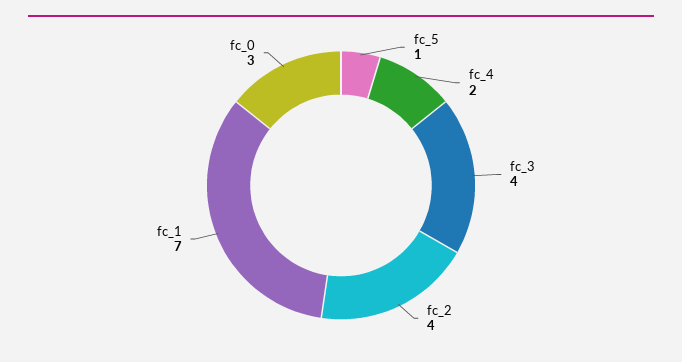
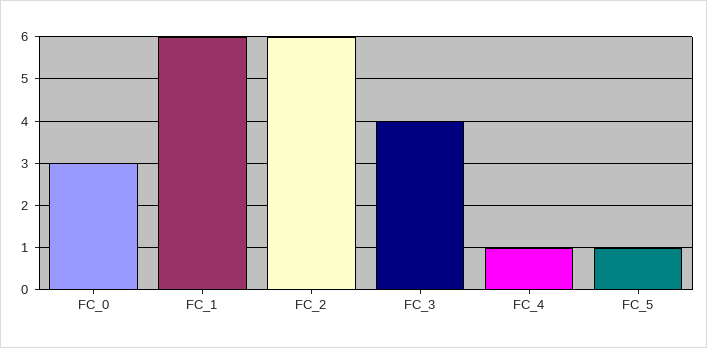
  {
    "fc_5": 1,
-   "fc_4": 2,
+   "fc_4": 1,
    "fc_3": 4,
-   "fc_2": 4,
+   "fc_2": 6,
-   "fc_1": 7,
+   "fc_1": 6,
    "fc_0": 3
  }

